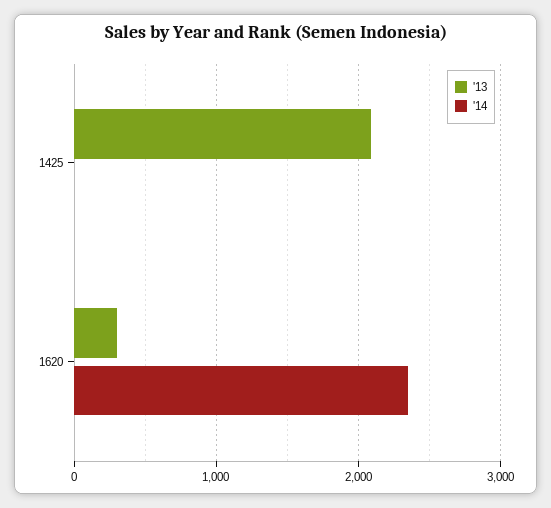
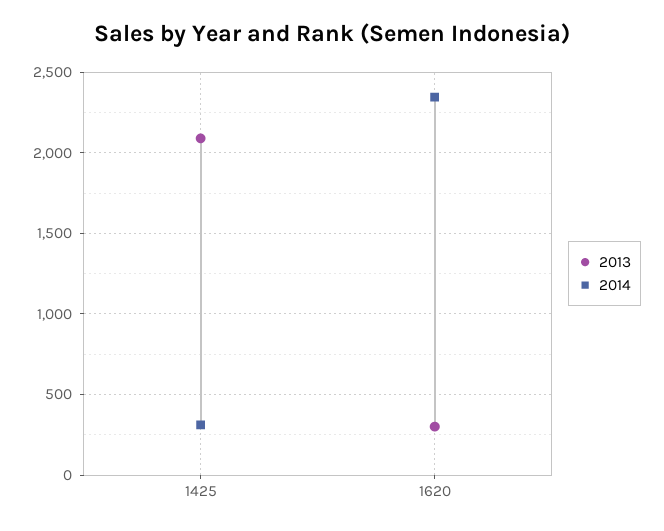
  {
    "'13": {
      "1425": 2100,
      "1620": 300
    },
    "'14": {
-     "1425": 0,
+     "1425": 300,
      "1620": 2350
    }
  }

